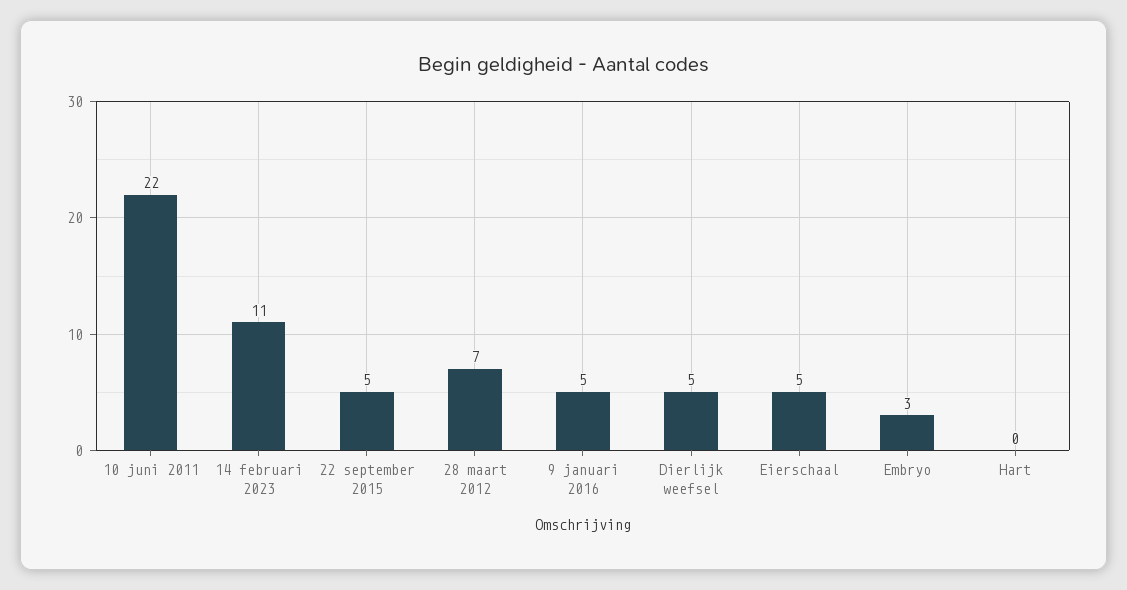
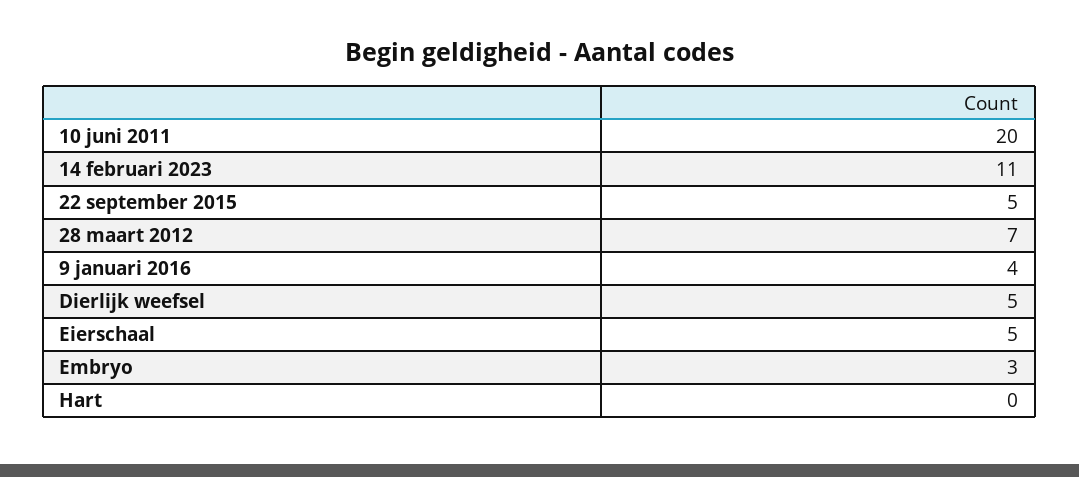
  {
-   "10 juni 2011": 22,
+   "10 juni 2011": 20,
    "14 februari 2023": 11,
    "22 september 2015": 5,
    "28 maart 2012": 7,
-   "9 januari 2016": 5,
+   "9 januari 2016": 4,
    "Dierlijk weefsel": 5,
    "Eierschaal": 5,
    "Embryo": 3,
    "Hart": 0
  }

